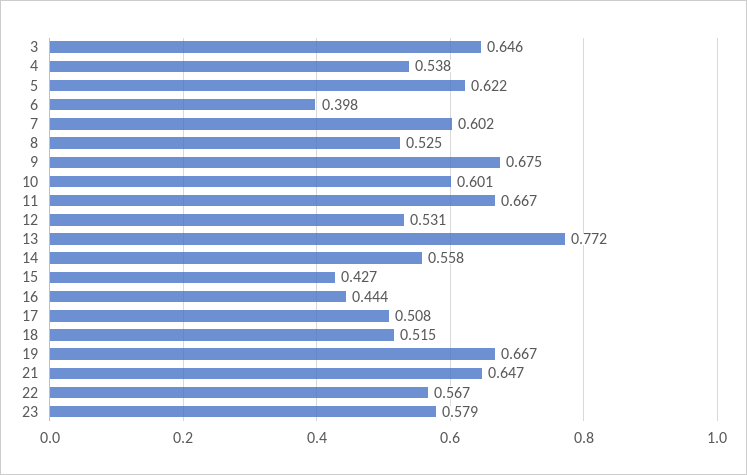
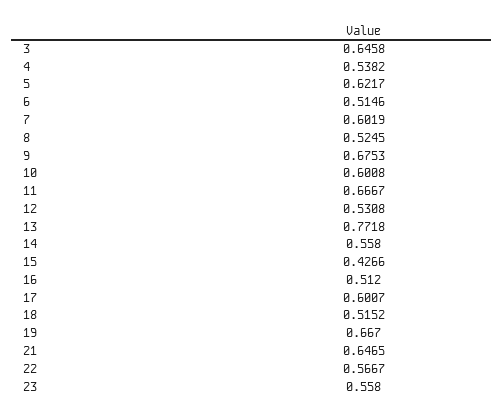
  {
    "3": 0.6458,
    "4": 0.5382,
    "5": 0.6217,
-   "6": 0.398,
+   "6": 0.5146,
    "7": 0.6019,
    "8": 0.5245,
    "9": 0.6753,
    "10": 0.6008,
    "11": 0.6667,
    "12": 0.5308,
    "13": 0.7718,
    "14": 0.558,
    "15": 0.4266,
-   "16": 0.444,
+   "16": 0.512,
-   "17": 0.508,
+   "17": 0.6007,
    "18": 0.5152,
    "19": 0.667,
    "21": 0.6465,
    "22": 0.5667,
-   "23": 0.579
+   "23": 0.558
  }

